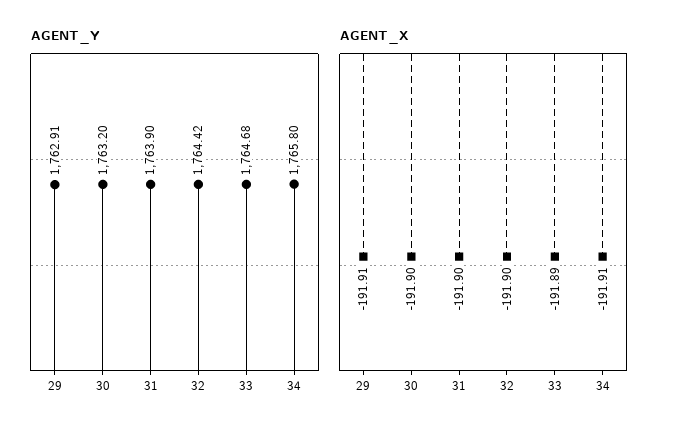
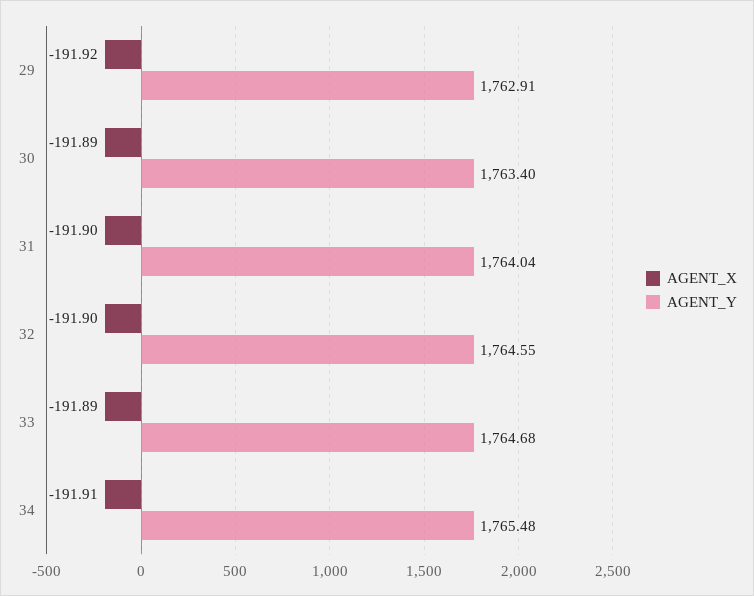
  {
    "AGENT_Y": {
      "29": 1762.91,
-     "30": 1763.2,
+     "30": 1763.4,
-     "31": 1763.9,
+     "31": 1764.04,
-     "32": 1764.42,
+     "32": 1764.55,
      "33": 1764.68,
-     "34": 1765.8
+     "34": 1765.48
    },
    "AGENT_X": {
-     "29": -191.91,
+     "29": -191.92,
-     "30": -191.9,
+     "30": -191.89,
      "31": -191.9,
      "32": -191.9,
      "33": -191.89,
      "34": -191.91
    }
  }

